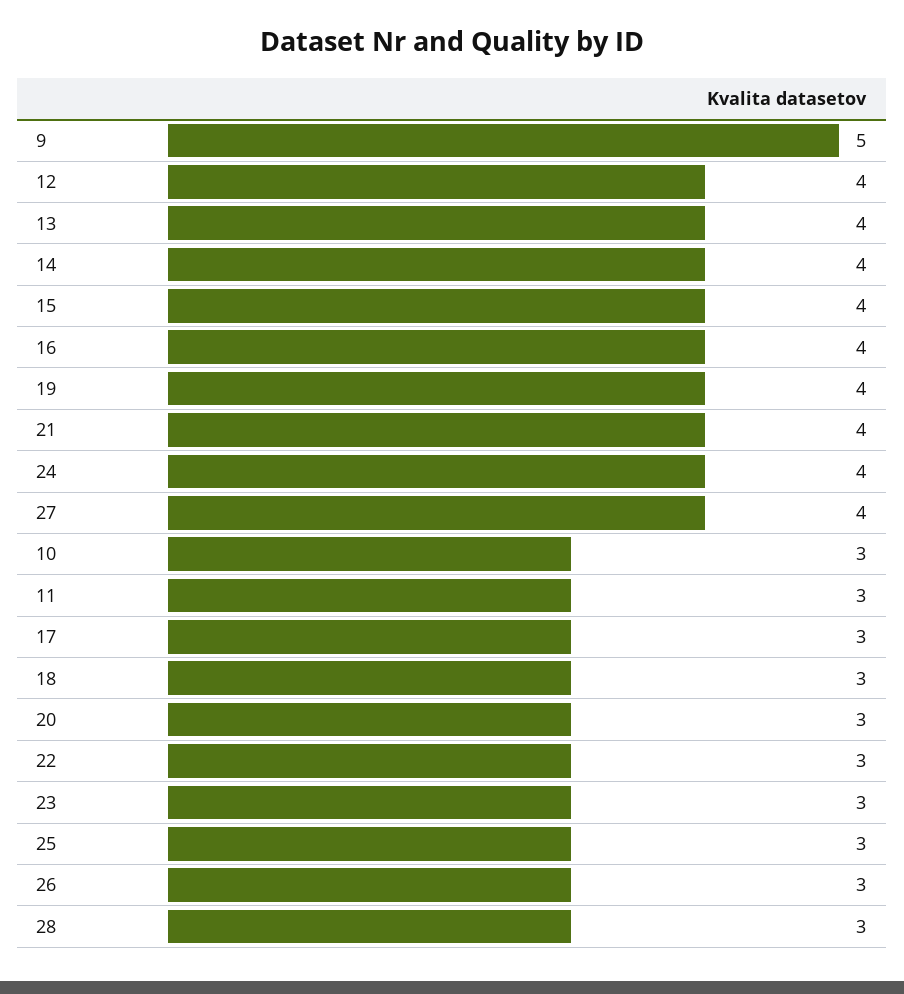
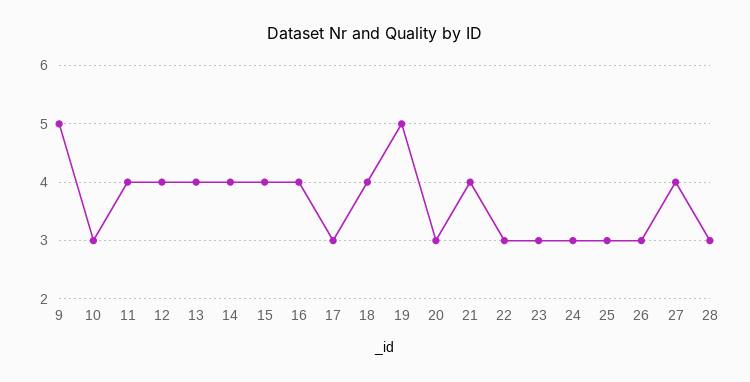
  {
    "9": 5,
    "12": 4,
    "13": 4,
    "14": 4,
    "15": 4,
    "16": 4,
-   "19": 4,
+   "19": 5,
    "21": 4,
-   "24": 4,
+   "24": 3,
    "27": 4,
    "10": 3,
-   "11": 3,
+   "11": 4,
    "17": 3,
-   "18": 3,
+   "18": 4,
    "20": 3,
    "22": 3,
    "23": 3,
    "25": 3,
    "26": 3,
    "28": 3
  }

